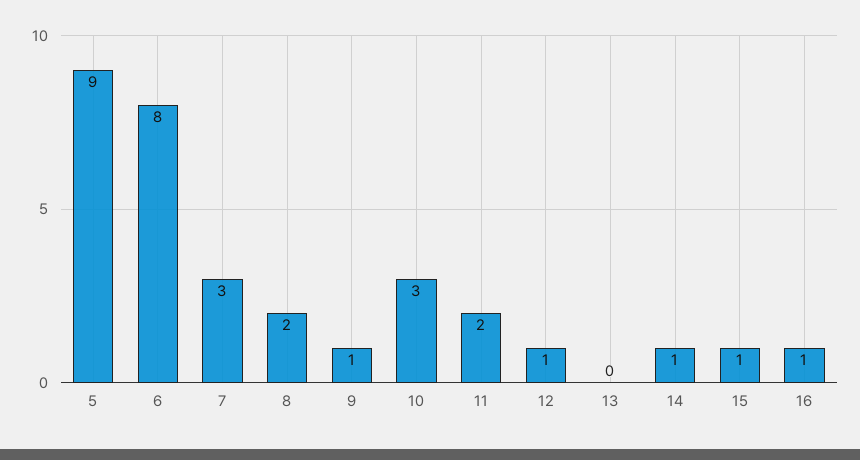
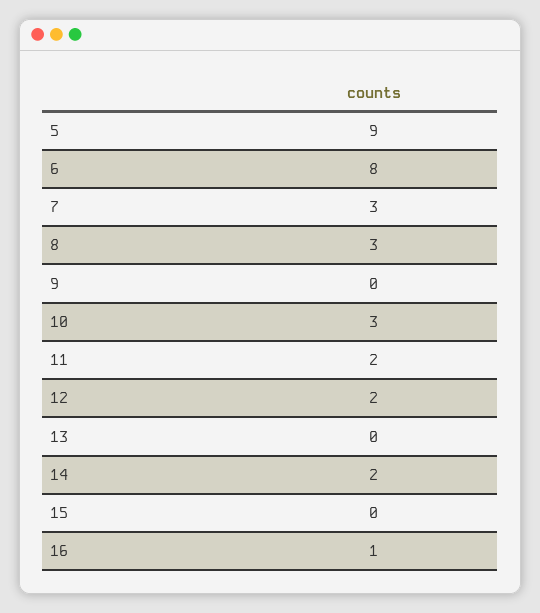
  {
    "5": 9,
    "6": 8,
    "7": 3,
-   "8": 2,
+   "8": 3,
-   "9": 1,
+   "9": 0,
    "10": 3,
    "11": 2,
-   "12": 1,
+   "12": 2,
    "13": 0,
-   "14": 1,
+   "14": 2,
-   "15": 1,
+   "15": 0,
    "16": 1
  }

